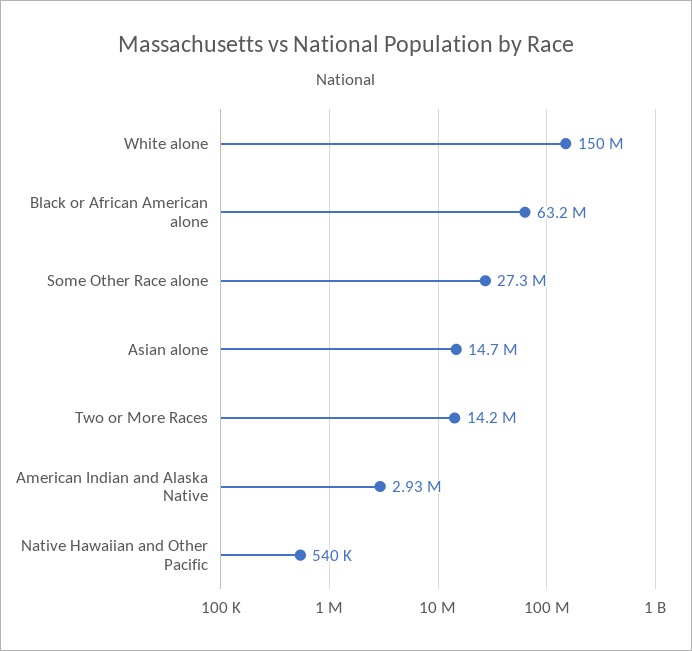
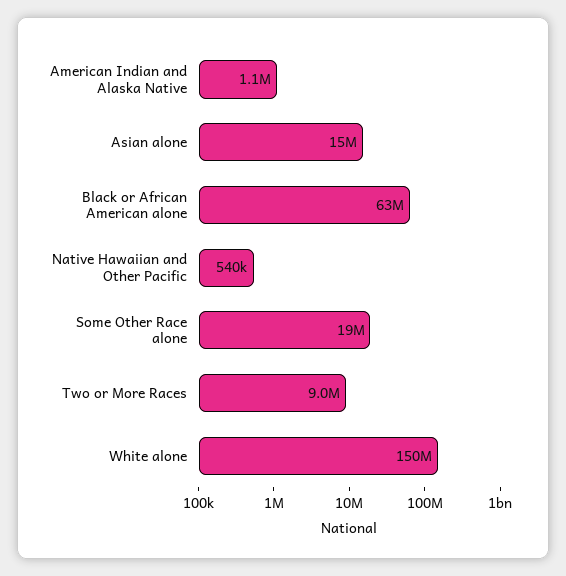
  {
    "White alone": 150000000,
    "Black or African American alone": 63200000,
-   "Some Other Race alone": 27300000,
+   "Some Other Race alone": 19000000,
    "Asian alone": 14700000,
-   "Two or More Races": 14200000,
+   "Two or More Races": 9000000,
-   "American Indian and Alaska Native": 2930000,
+   "American Indian and Alaska Native": 1100000,
    "Native Hawaiian and Other Pacific": 540000
  }

